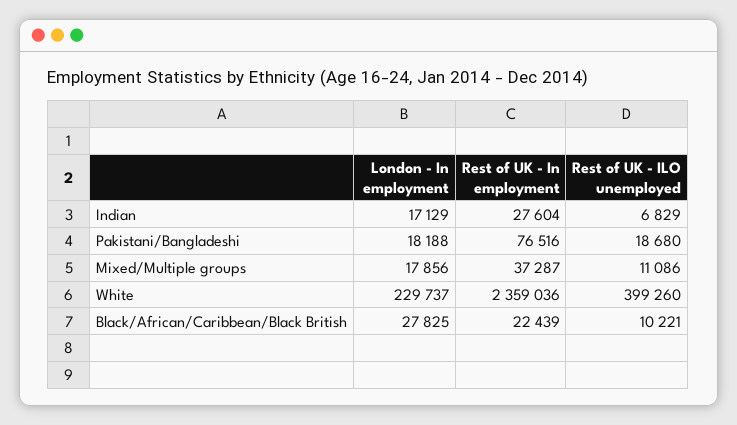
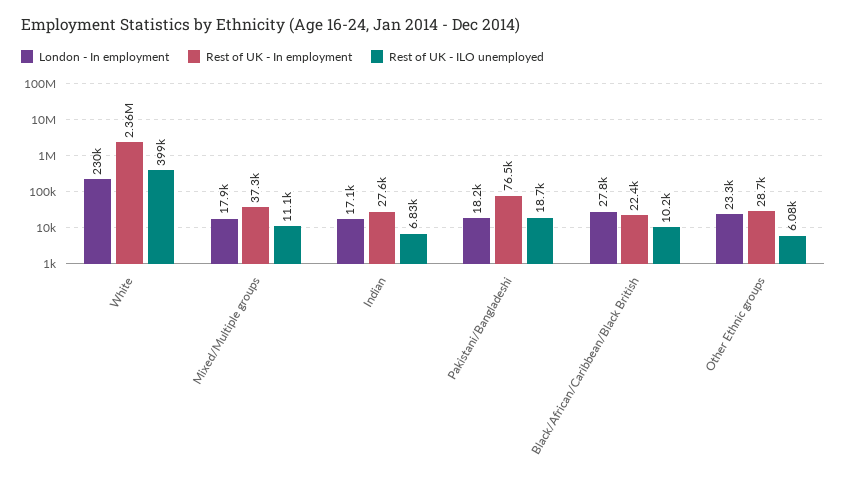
  {
    "London - In employment": {
      "Indian": 17129,
      "Pakistani/Bangladeshi": 18188,
      "Mixed/Multiple groups": 17856,
      "White": 229737,
-     "Black/African/Caribbean/Black British": 27825
+     "Black/African/Caribbean/Black British": 27825,
+     "Other Ethnic groups": 23300
    },
    "Rest of UK - In employment": {
      "Indian": 27604,
      "Pakistani/Bangladeshi": 76516,
      "Mixed/Multiple groups": 37287,
      "White": 2359036,
-     "Black/African/Caribbean/Black British": 22439
+     "Black/African/Caribbean/Black British": 22439,
+     "Other Ethnic groups": 28700
    },
    "Rest of UK - ILO unemployed": {
      "Indian": 6829,
      "Pakistani/Bangladeshi": 18680,
      "Mixed/Multiple groups": 11086,
      "White": 399260,
-     "Black/African/Caribbean/Black British": 10221
+     "Black/African/Caribbean/Black British": 10221,
+     "Other Ethnic groups": 6080
    }
  }

